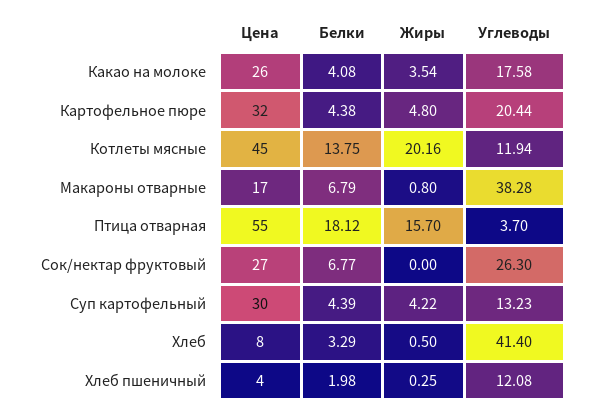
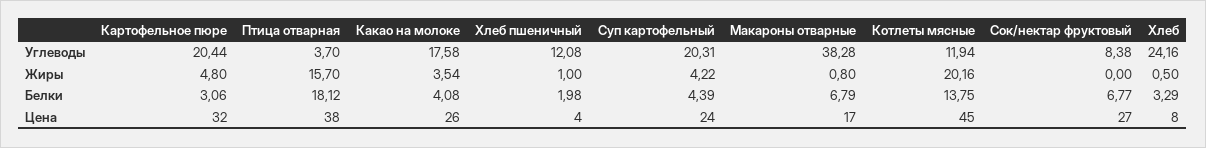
  {
    "Цена": {
      "Какао на молоке": 26,
      "Картофельное пюре": 32,
      "Котлеты мясные": 45,
      "Макароны отварные": 17,
-     "Птица отварная": 55,
+     "Птица отварная": 38,
      "Сок/нектар фруктовый": 27,
-     "Суп картофельный": 30,
+     "Суп картофельный": 24,
      "Хлеб": 8,
      "Хлеб пшеничный": 4
    },
    "Белки": {
      "Какао на молоке": 4.08,
-     "Картофельное пюре": 4.38,
+     "Картофельное пюре": 3.06,
      "Котлеты мясные": 13.75,
      "Макароны отварные": 6.79,
      "Птица отварная": 18.12,
      "Сок/нектар фруктовый": 6.77,
      "Суп картофельный": 4.39,
      "Хлеб": 3.29,
      "Хлеб пшеничный": 1.98
    },
    "Жиры": {
      "Какао на молоке": 3.54,
      "Картофельное пюре": 4.8,
      "Котлеты мясные": 20.16,
      "Макароны отварные": 0.8,
      "Птица отварная": 15.7,
      "Сок/нектар фруктовый": 0,
      "Суп картофельный": 4.22,
      "Хлеб": 0.5,
-     "Хлеб пшеничный": 0.25
+     "Хлеб пшеничный": 1
    },
    "Углеводы": {
      "Какао на молоке": 17.58,
      "Картофельное пюре": 20.44,
      "Котлеты мясные": 11.94,
      "Макароны отварные": 38.28,
      "Птица отварная": 3.7,
-     "Сок/нектар фруктовый": 26.3,
+     "Сок/нектар фруктовый": 8.38,
-     "Суп картофельный": 13.23,
+     "Суп картофельный": 20.31,
-     "Хлеб": 41.4,
+     "Хлеб": 24.16,
      "Хлеб пшеничный": 12.08
    }
  }

